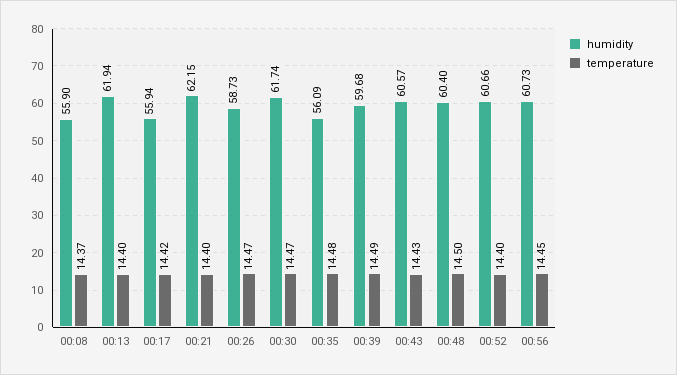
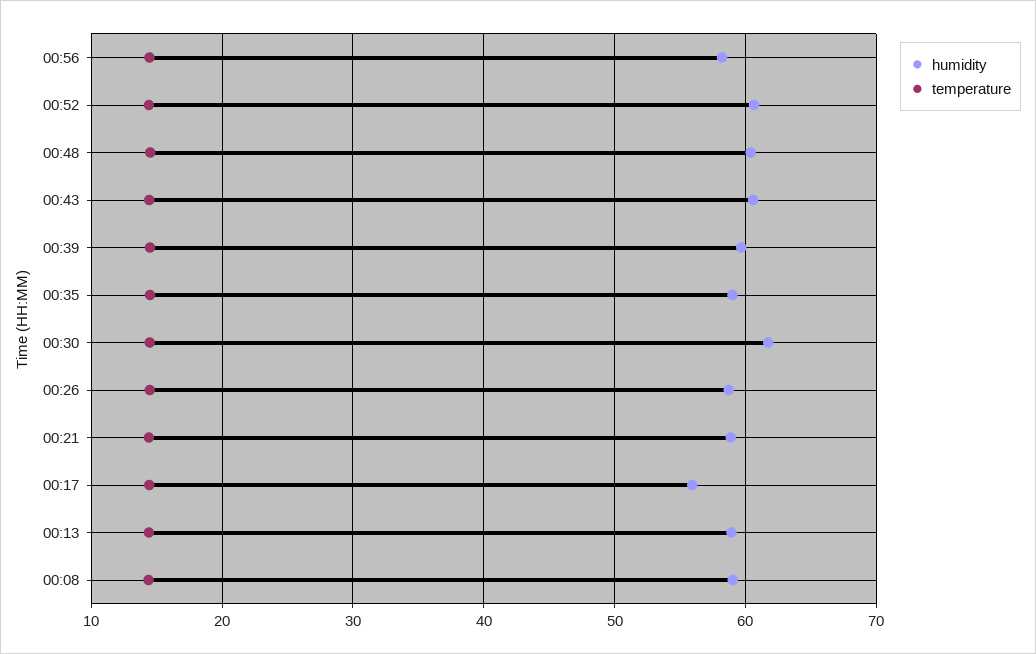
  {
    "humidity": {
-     "00:08": 55.9,
+     "00:08": 59,
-     "00:13": 61.94,
+     "00:13": 59,
      "00:17": 55.94,
-     "00:21": 62.15,
+     "00:21": 59,
      "00:26": 58.73,
      "00:30": 61.74,
-     "00:35": 56.09,
+     "00:35": 59,
      "00:39": 59.68,
      "00:43": 60.57,
      "00:48": 60.4,
      "00:52": 60.66,
-     "00:56": 60.73
+     "00:56": 58
    },
    "temperature": {
      "00:08": 14.37,
      "00:13": 14.4,
      "00:17": 14.42,
      "00:21": 14.4,
      "00:26": 14.47,
      "00:30": 14.47,
      "00:35": 14.48,
      "00:39": 14.49,
      "00:43": 14.43,
      "00:48": 14.5,
      "00:52": 14.4,
      "00:56": 14.45
    }
  }

